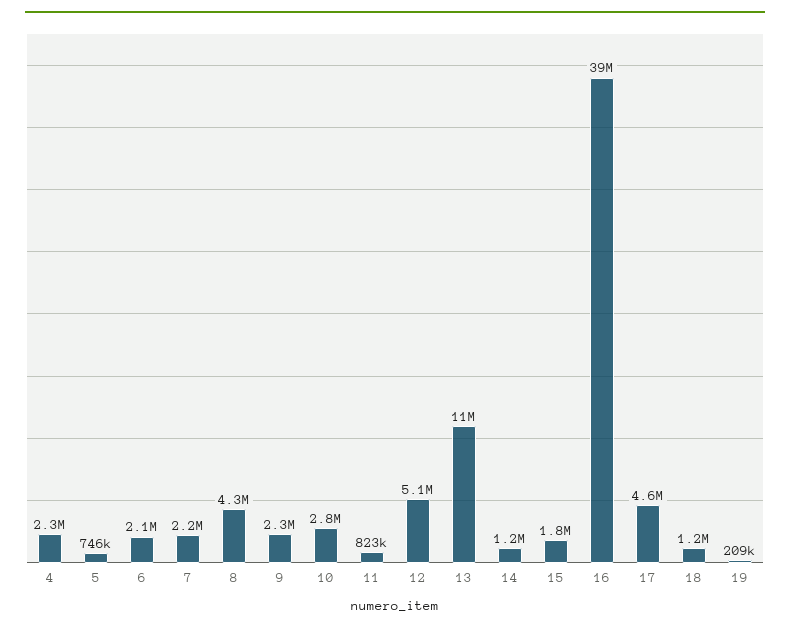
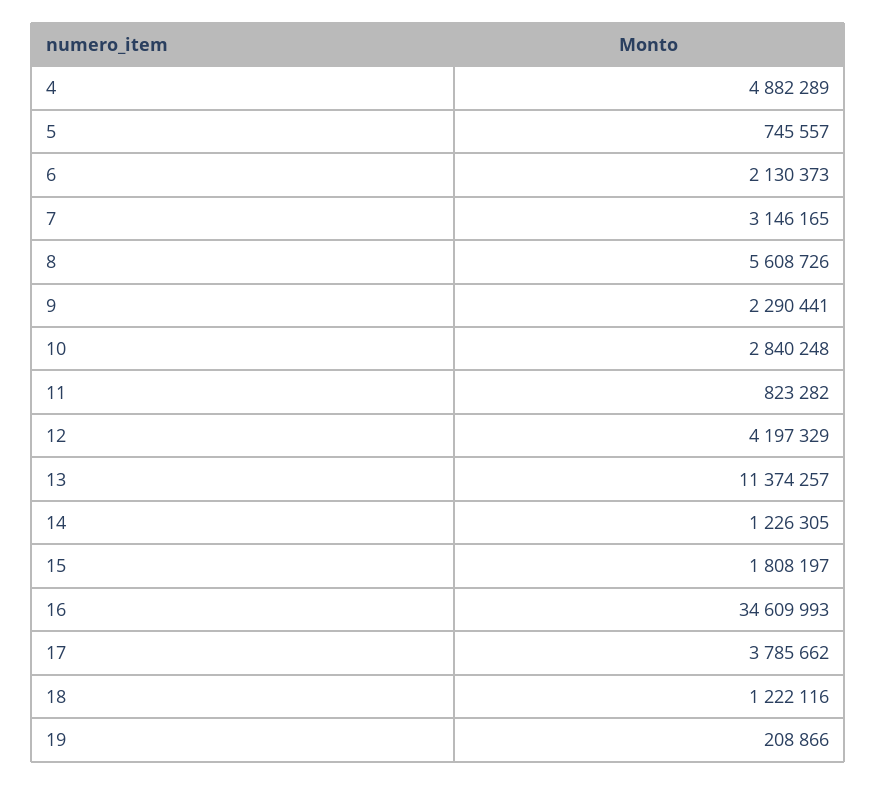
  {
-   "4": 2300000,
+   "4": 4882289,
    "5": 745557,
    "6": 2130373,
-   "7": 2200000,
+   "7": 3146165,
-   "8": 4300000,
+   "8": 5608726,
    "9": 2290441,
    "10": 2840248,
    "11": 823282,
-   "12": 5100000,
+   "12": 4197329,
    "13": 11374257,
    "14": 1226305,
    "15": 1808197,
-   "16": 39000000,
+   "16": 34609993,
-   "17": 4600000,
+   "17": 3785662,
    "18": 1222116,
    "19": 208866
  }

